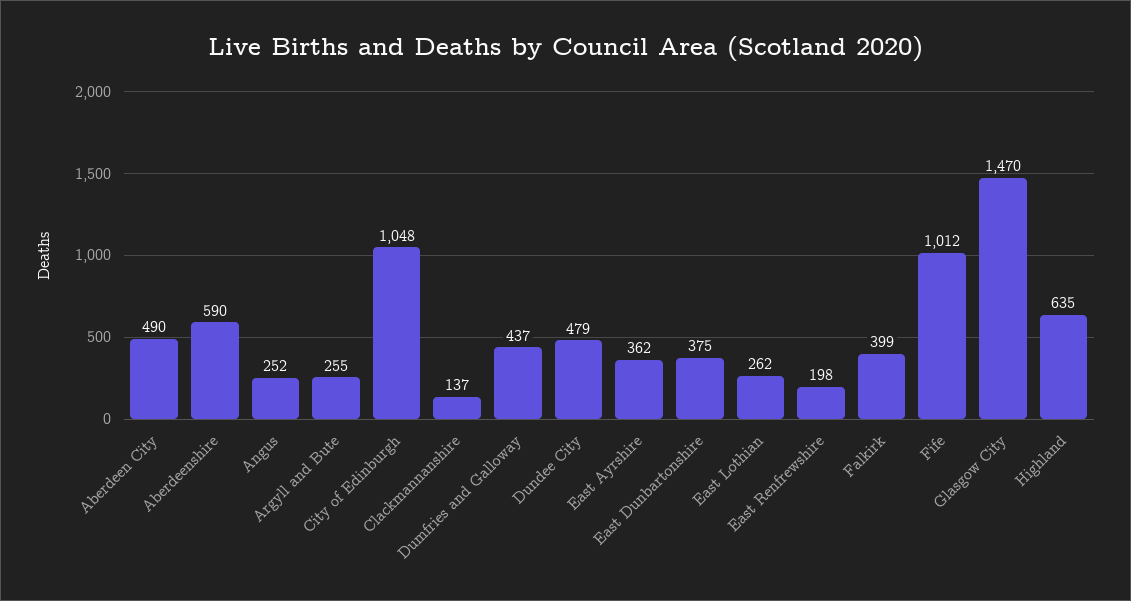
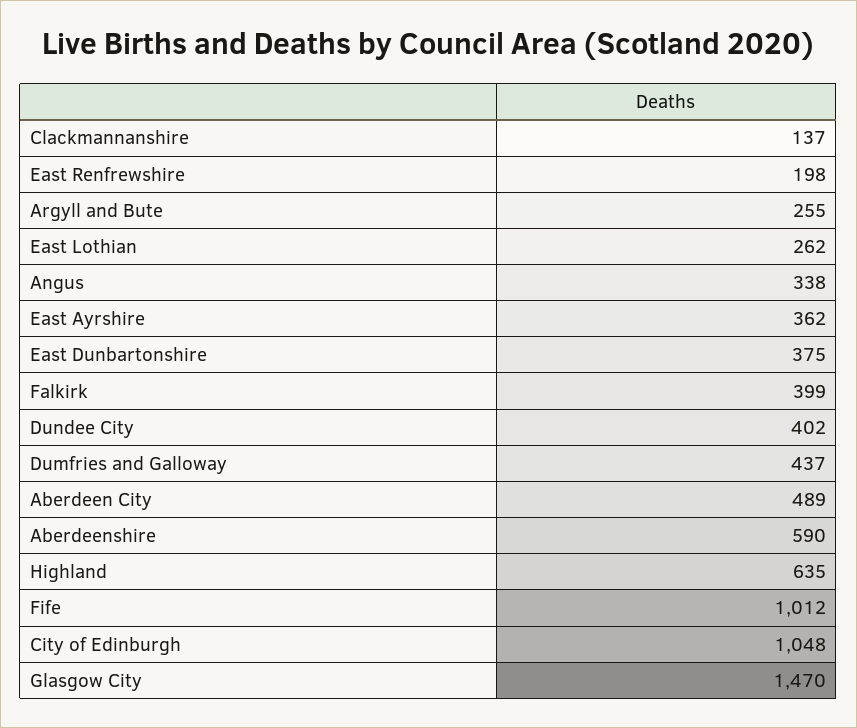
  {
-   "Aberdeen City": 490,
+   "Aberdeen City": 489,
    "Aberdeenshire": 590,
-   "Angus": 252,
+   "Angus": 338,
    "Argyll and Bute": 255,
    "City of Edinburgh": 1048,
    "Clackmannanshire": 137,
    "Dumfries and Galloway": 437,
-   "Dundee City": 479,
+   "Dundee City": 402,
    "East Ayrshire": 362,
    "East Dunbartonshire": 375,
    "East Lothian": 262,
    "East Renfrewshire": 198,
    "Falkirk": 399,
    "Fife": 1012,
    "Glasgow City": 1470,
    "Highland": 635
  }

